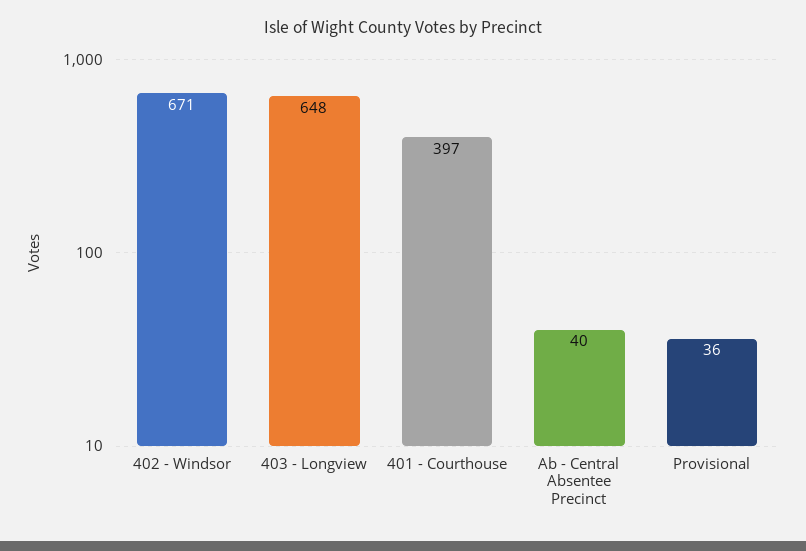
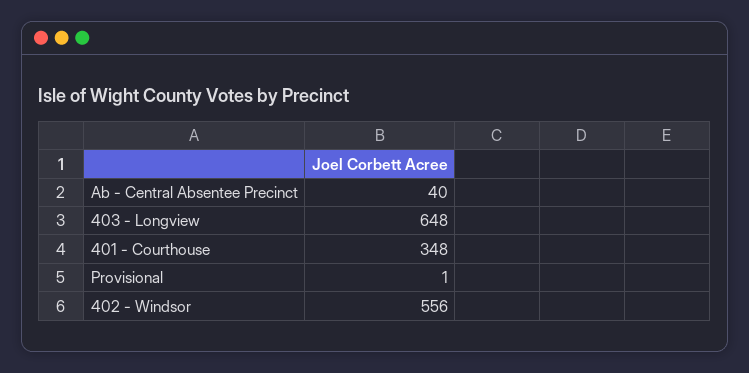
  {
-   "402 - Windsor": 671,
+   "402 - Windsor": 556,
    "403 - Longview": 648,
-   "401 - Courthouse": 397,
+   "401 - Courthouse": 348,
    "Ab - Central Absentee Precinct": 40,
-   "Provisional": 36
+   "Provisional": 1
  }

